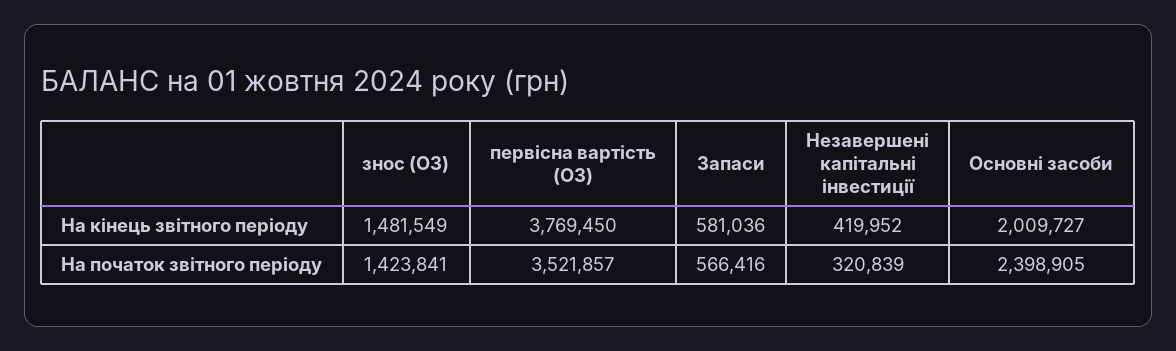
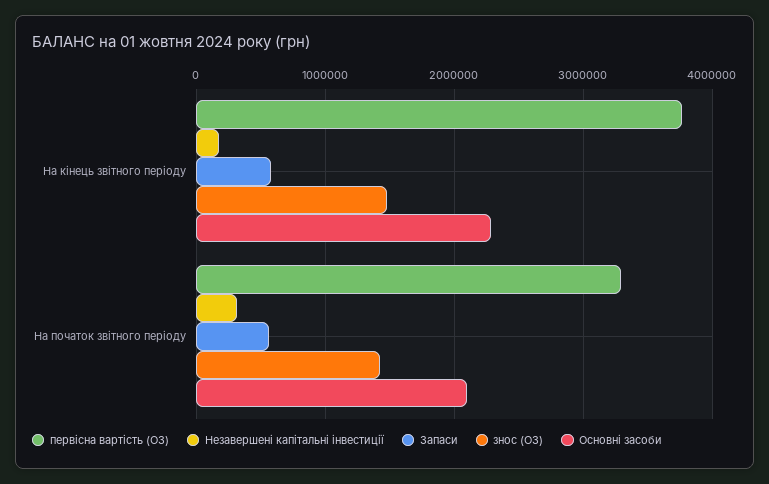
  {
    "знос (ОЗ)": {
      "На кінець звітного періоду": 1481549,
      "На початок звітного періоду": 1423841
    },
    "первісна вартість (ОЗ)": {
      "На кінець звітного періоду": 3769450,
-     "На початок звітного періоду": 3521857
+     "На початок звітного періоду": 3300000
    },
    "Запаси": {
      "На кінець звітного періоду": 581036,
      "На початок звітного періоду": 566416
    },
    "Незавершені капітальні інвестиції": {
-     "На кінець звітного періоду": 419952,
+     "На кінець звітного періоду": 200000,
      "На початок звітного періоду": 320839
    },
    "Основні засоби": {
-     "На кінець звітного періоду": 2009727,
+     "На кінець звітного періоду": 2300000,
-     "На початок звітного періоду": 2398905
+     "На початок звітного періоду": 2100000
    }
  }

